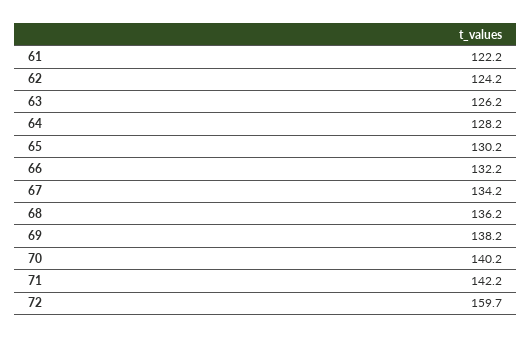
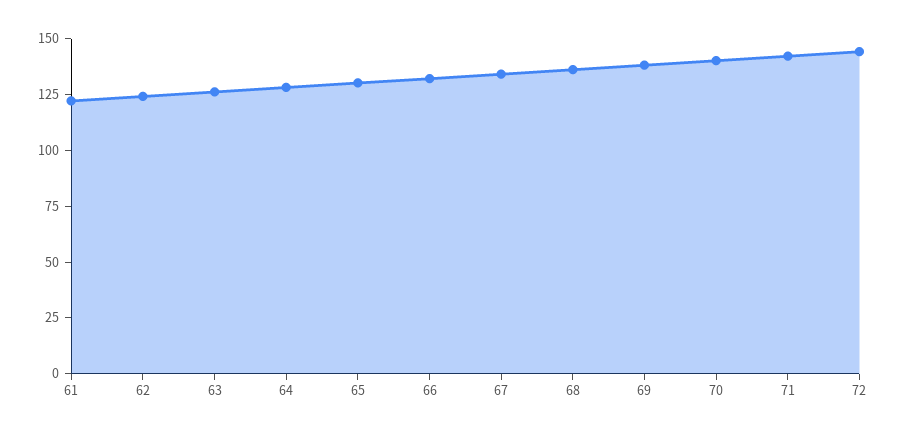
  {
    "61": 122.2,
    "62": 124.2,
    "63": 126.2,
    "64": 128.2,
    "65": 130.2,
    "66": 132.2,
    "67": 134.2,
    "68": 136.2,
    "69": 138.2,
    "70": 140.2,
    "71": 142.2,
-   "72": 159.7
+   "72": 145
  }

